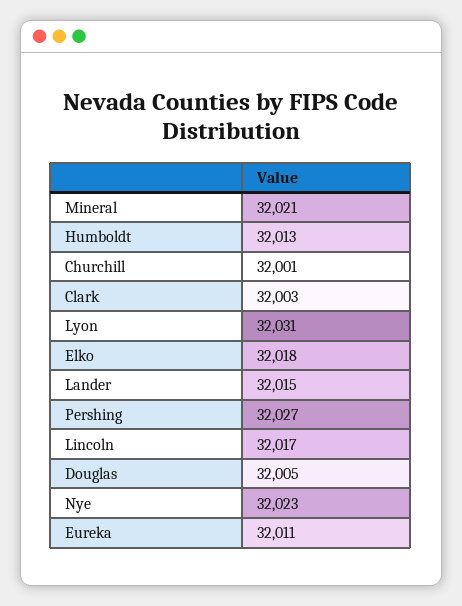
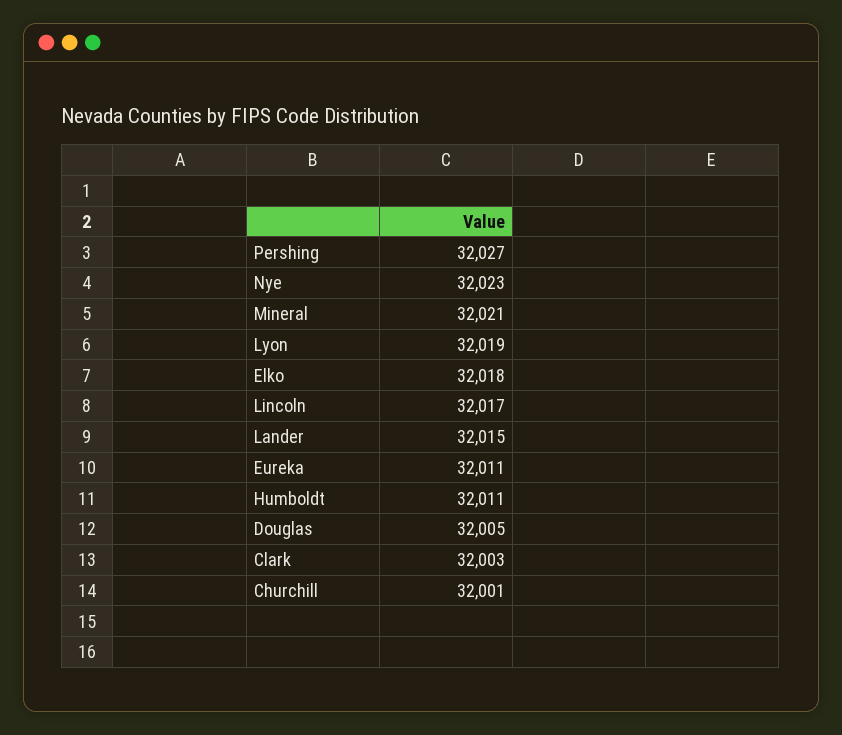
  {
    "Mineral": 32021,
-   "Humboldt": 32013,
+   "Humboldt": 32011,
    "Churchill": 32001,
    "Clark": 32003,
-   "Lyon": 32031,
+   "Lyon": 32019,
    "Elko": 32018,
    "Lander": 32015,
    "Pershing": 32027,
    "Lincoln": 32017,
    "Douglas": 32005,
    "Nye": 32023,
    "Eureka": 32011
  }

